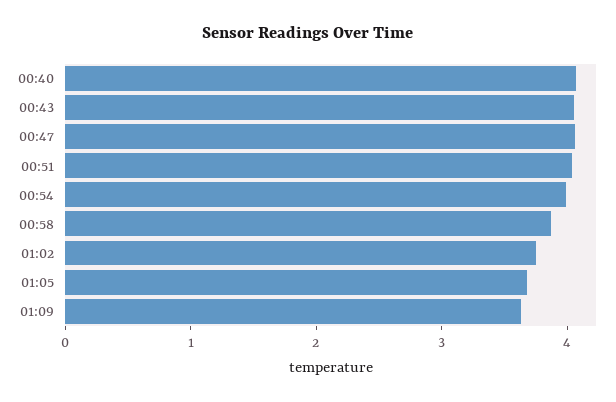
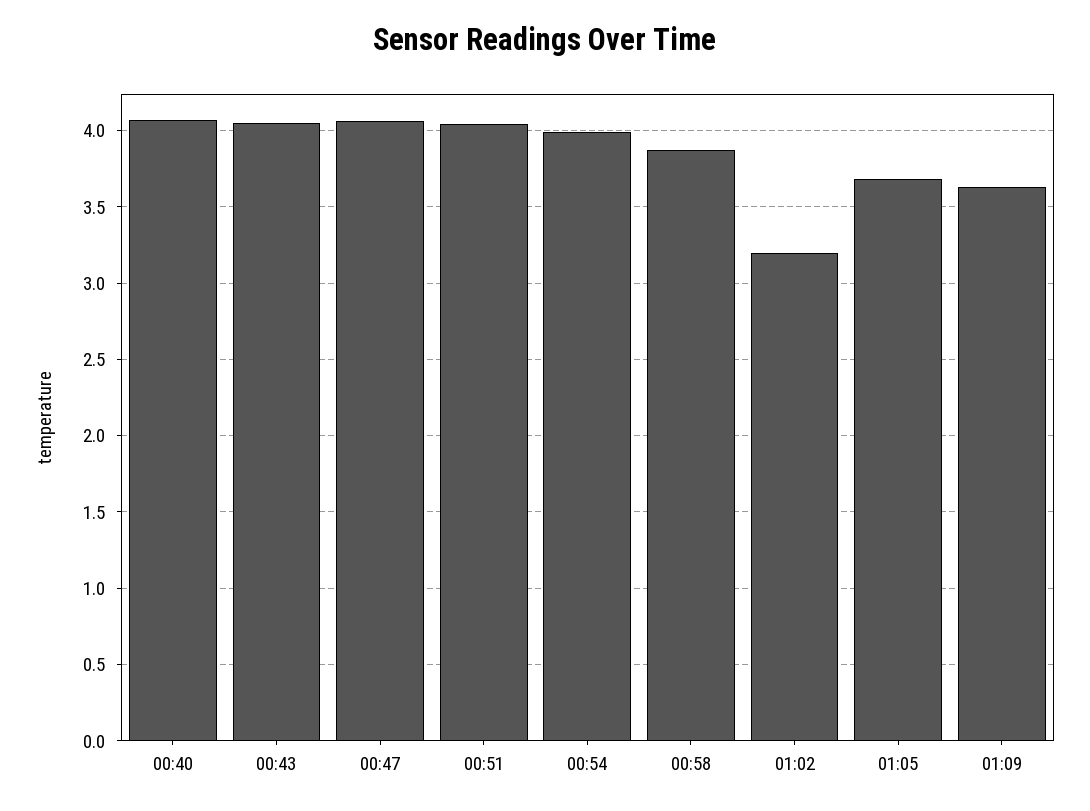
  {
    "00:40": 4.05,
    "00:43": 4.05,
    "00:47": 4.05,
    "00:51": 4.05,
    "00:54": 4,
    "00:58": 3.85,
-   "01:02": 3.8,
+   "01:02": 3.2,
    "01:05": 3.7,
    "01:09": 3.65
  }

